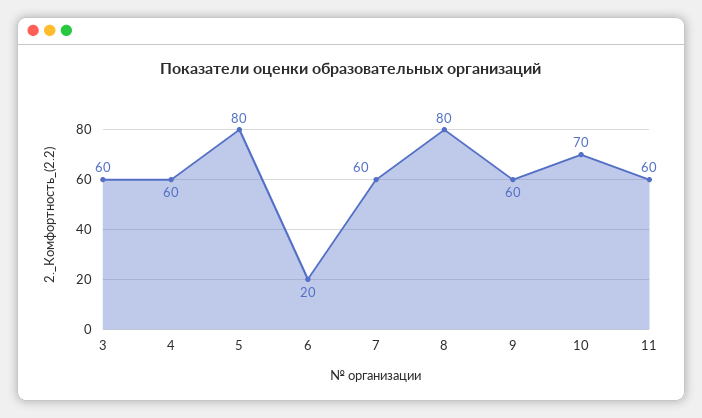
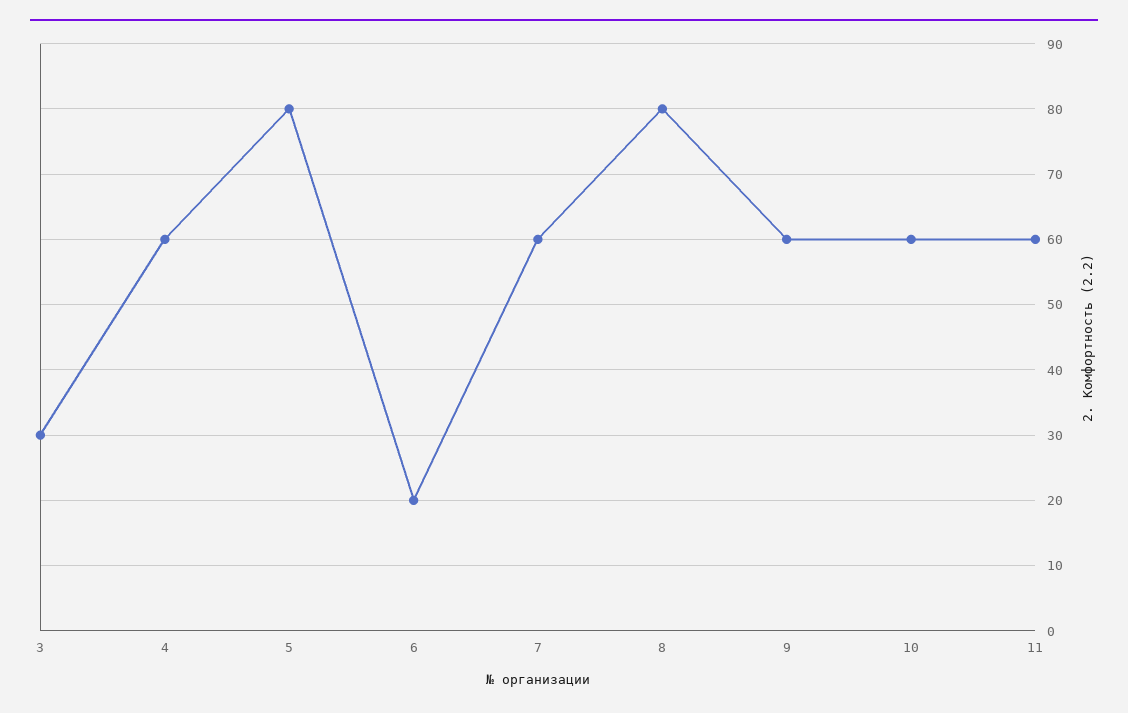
  {
-   "3": 60,
+   "3": 30,
    "4": 60,
    "5": 80,
    "6": 20,
    "7": 60,
    "8": 80,
    "9": 60,
-   "10": 70,
+   "10": 60,
    "11": 60
  }

